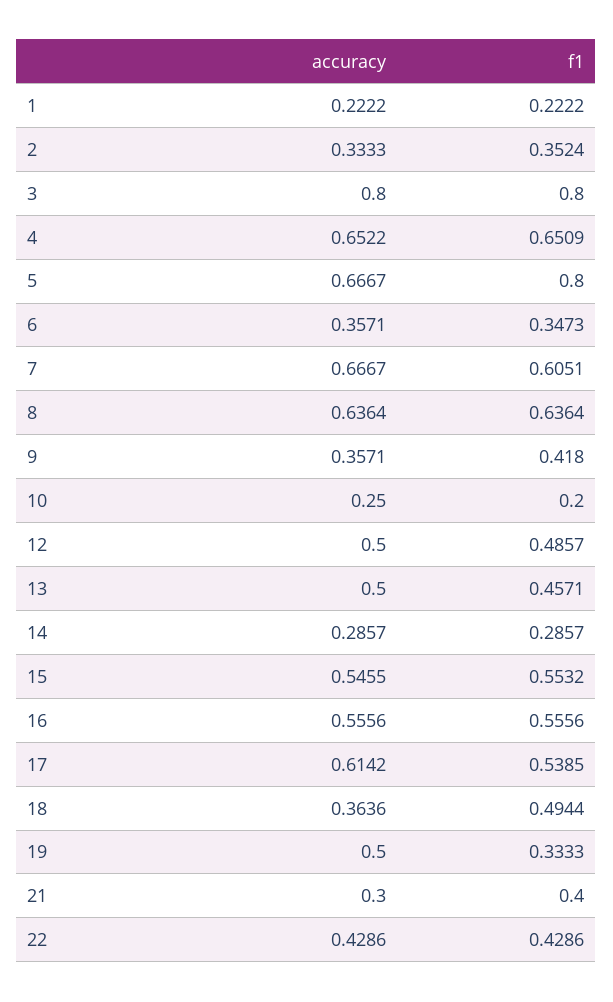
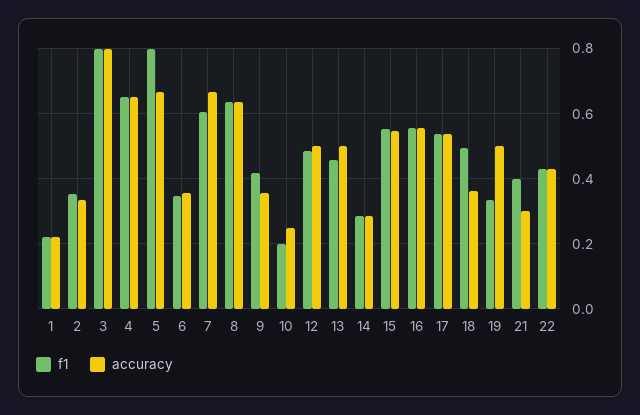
  {
    "accuracy": {
      "1": 0.2222,
      "2": 0.3333,
      "3": 0.8,
      "4": 0.6522,
      "5": 0.6667,
      "6": 0.3571,
      "7": 0.6667,
      "8": 0.6364,
      "9": 0.3571,
      "10": 0.25,
      "12": 0.5,
      "13": 0.5,
      "14": 0.2857,
      "15": 0.5455,
      "16": 0.5556,
-     "17": 0.6142,
+     "17": 0.54,
      "18": 0.3636,
      "19": 0.5,
      "21": 0.3,
      "22": 0.4286
    },
    "f1": {
      "1": 0.2222,
      "2": 0.3524,
      "3": 0.8,
      "4": 0.6509,
      "5": 0.8,
      "6": 0.3473,
      "7": 0.6051,
      "8": 0.6364,
      "9": 0.418,
      "10": 0.2,
      "12": 0.4857,
      "13": 0.4571,
      "14": 0.2857,
      "15": 0.5532,
      "16": 0.5556,
      "17": 0.5385,
      "18": 0.4944,
      "19": 0.3333,
      "21": 0.4,
      "22": 0.4286
    }
  }

